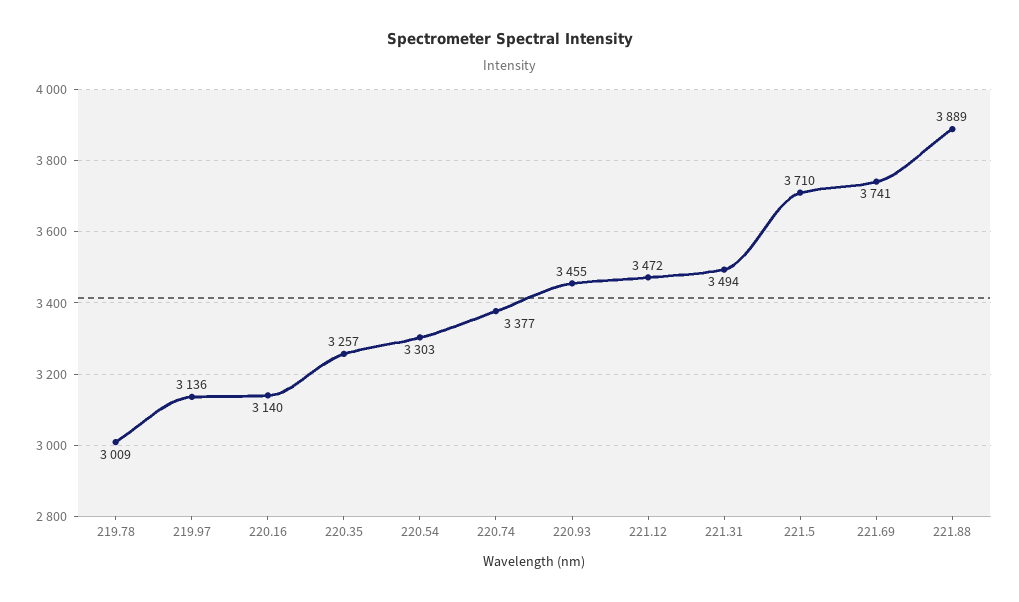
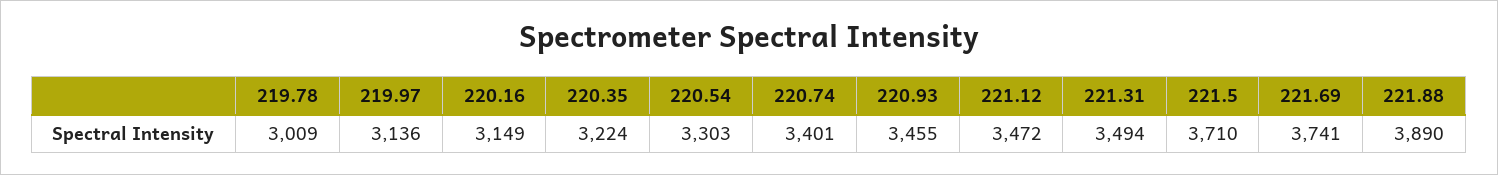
  {
    "219.78": 3009,
    "219.97": 3136,
-   "220.16": 3140,
+   "220.16": 3149,
-   "220.35": 3257,
+   "220.35": 3224,
    "220.54": 3303,
-   "220.74": 3377,
+   "220.74": 3401,
    "220.93": 3455,
    "221.12": 3472,
    "221.31": 3494,
    "221.5": 3710,
    "221.69": 3741,
-   "221.88": 3889
+   "221.88": 3890
  }

